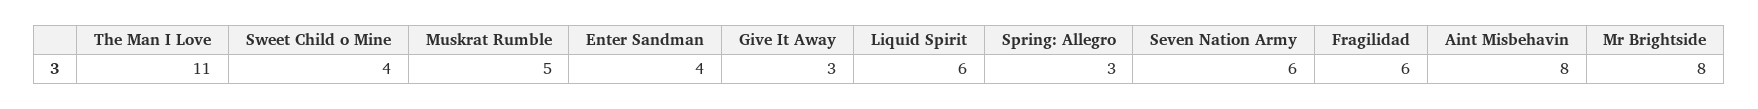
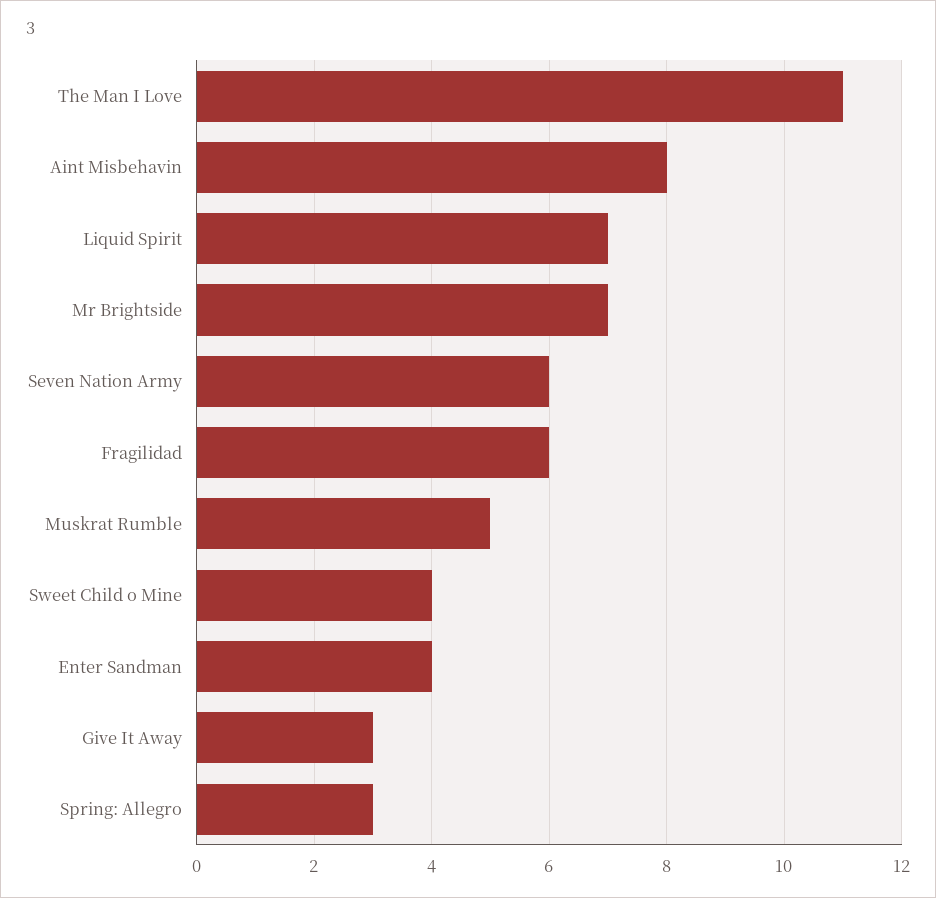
  {
    "The Man I Love": 11,
    "Sweet Child o Mine": 4,
    "Muskrat Rumble": 5,
    "Enter Sandman": 4,
    "Give It Away": 3,
-   "Liquid Spirit": 6,
+   "Liquid Spirit": 7,
    "Spring: Allegro": 3,
    "Seven Nation Army": 6,
    "Fragilidad": 6,
    "Aint Misbehavin": 8,
-   "Mr Brightside": 8
+   "Mr Brightside": 7
  }

